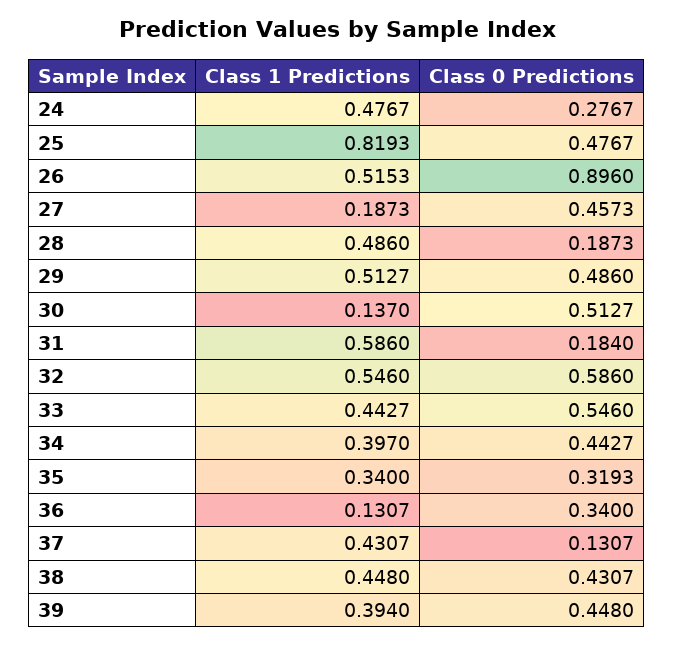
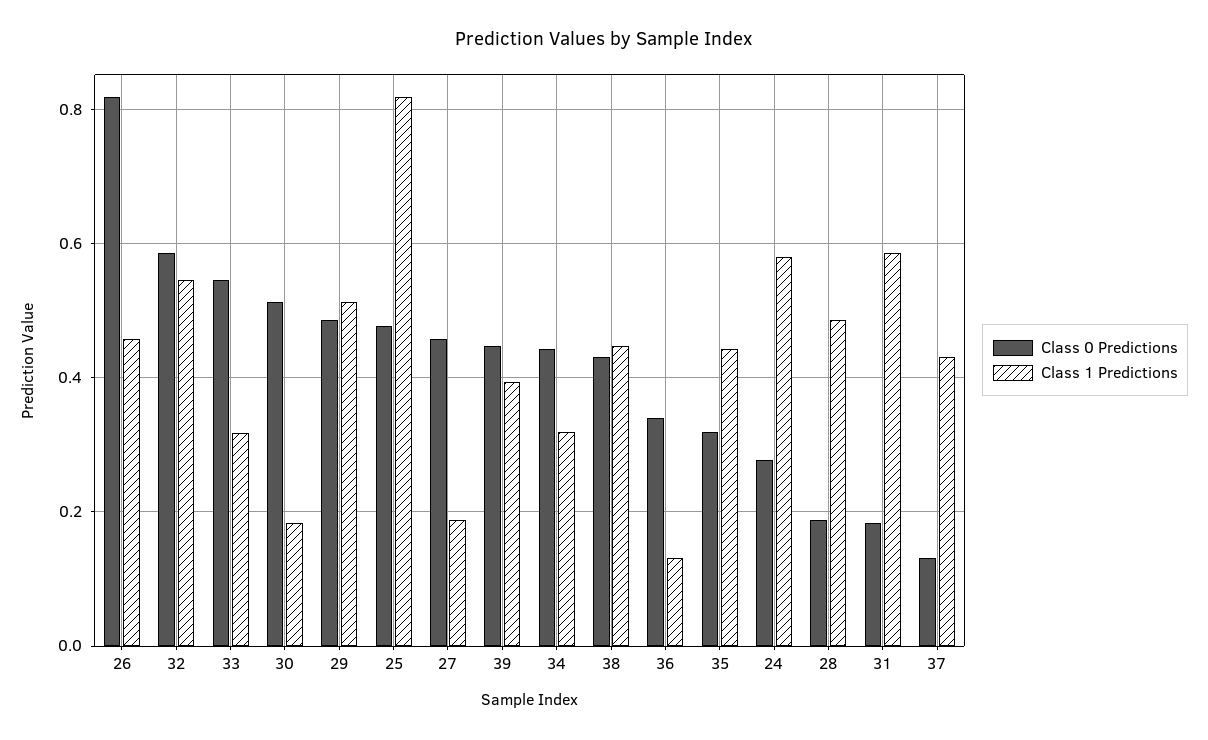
  {
    "Class 1 Predictions": {
-     "24": 0.4767,
+     "24": 0.58,
      "25": 0.8193,
-     "26": 0.5153,
+     "26": 0.46,
      "27": 0.1873,
      "28": 0.486,
      "29": 0.5127,
-     "30": 0.137,
+     "30": 0.18,
      "31": 0.586,
      "32": 0.546,
-     "33": 0.4427,
+     "33": 0.32,
-     "34": 0.397,
+     "34": 0.32,
-     "35": 0.34,
+     "35": 0.44,
      "36": 0.1307,
      "37": 0.4307,
      "38": 0.448,
      "39": 0.394
    },
    "Class 0 Predictions": {
      "24": 0.2767,
      "25": 0.4767,
-     "26": 0.896,
+     "26": 0.82,
      "27": 0.4573,
      "28": 0.1873,
      "29": 0.486,
      "30": 0.5127,
      "31": 0.184,
      "32": 0.586,
      "33": 0.546,
      "34": 0.4427,
      "35": 0.3193,
      "36": 0.34,
      "37": 0.1307,
      "38": 0.4307,
      "39": 0.448
    }
  }

